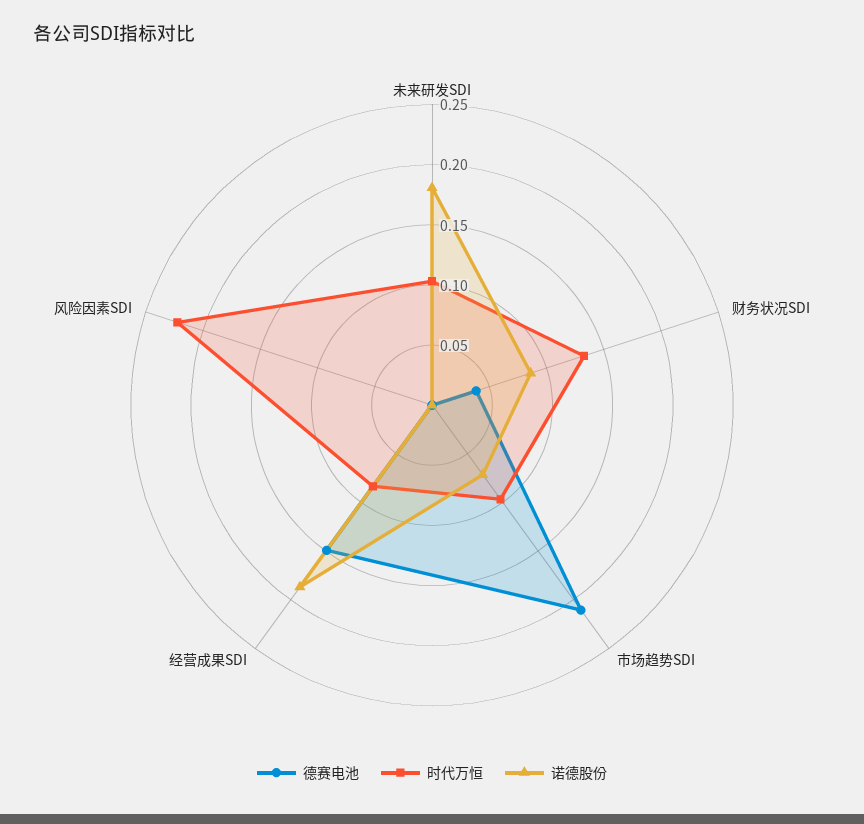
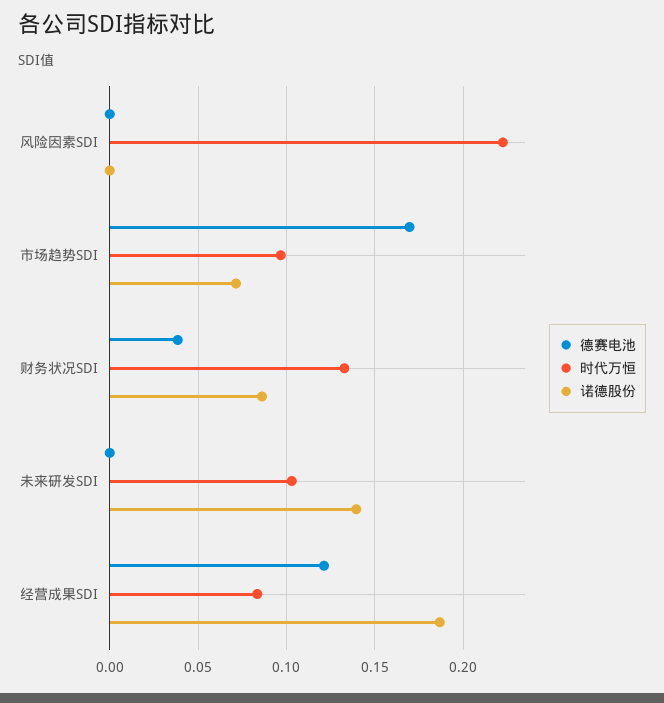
  {
    "德赛电池": {
      "未来研发SDI": 0,
      "财务状况SDI": 0.04,
-     "市场趋势SDI": 0.21,
+     "市场趋势SDI": 0.17,
-     "经营成果SDI": 0.15,
+     "经营成果SDI": 0.12,
      "风险因素SDI": 0
    },
    "时代万恒": {
      "未来研发SDI": 0.105,
      "财务状况SDI": 0.135,
      "市场趋势SDI": 0.095,
      "经营成果SDI": 0.085,
      "风险因素SDI": 0.225
    },
    "诺德股份": {
-     "未来研发SDI": 0.18,
+     "未来研发SDI": 0.14,
      "财务状况SDI": 0.085,
      "市场趋势SDI": 0.07,
      "经营成果SDI": 0.185,
      "风险因素SDI": 0
    }
  }

